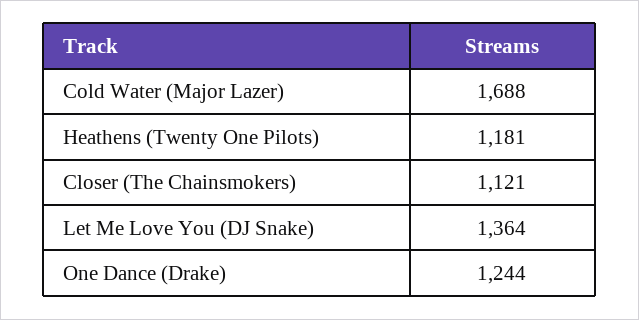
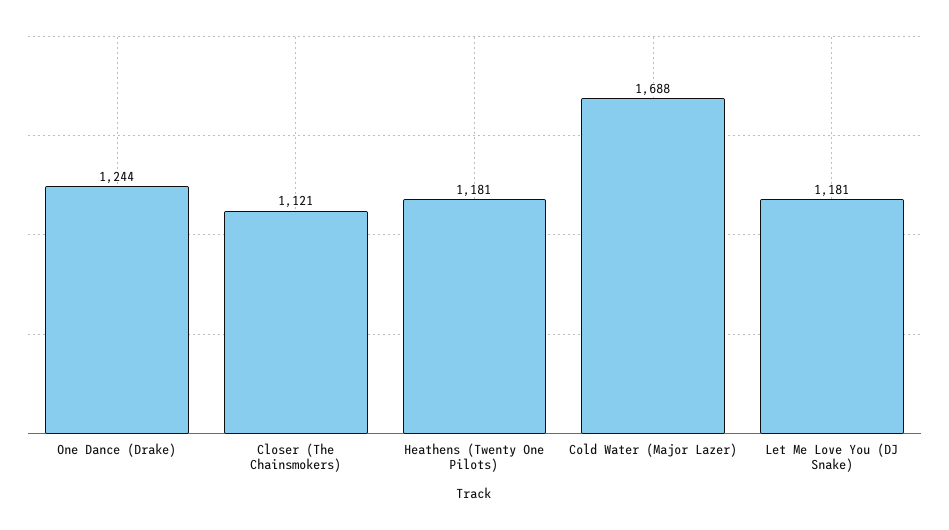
  {
    "Cold Water (Major Lazer)": 1688,
    "Heathens (Twenty One Pilots)": 1181,
    "Closer (The Chainsmokers)": 1121,
-   "Let Me Love You (DJ Snake)": 1364,
+   "Let Me Love You (DJ Snake)": 1181,
    "One Dance (Drake)": 1244
  }

